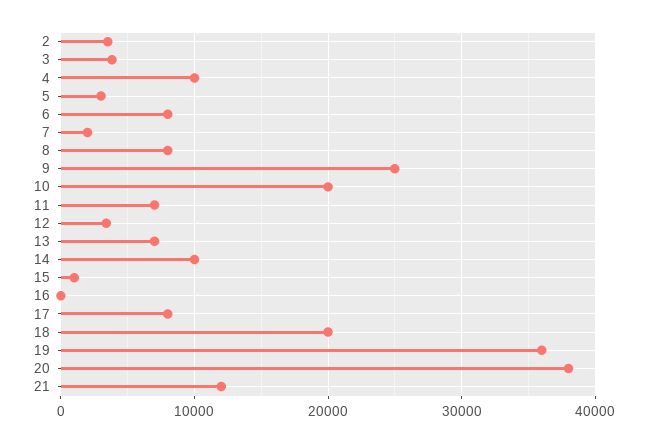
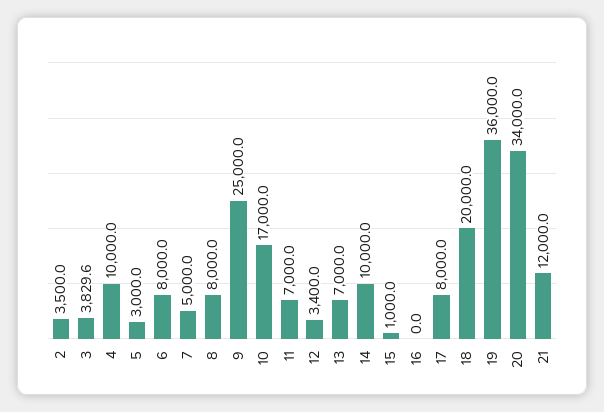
  {
    "2": 3500,
    "3": 3829.6,
    "4": 10000,
    "5": 3000,
    "6": 8000,
-   "7": 2000,
+   "7": 5000,
    "8": 8000,
    "9": 25000,
-   "10": 20000,
+   "10": 17000,
    "11": 7000,
    "12": 3400,
    "13": 7000,
    "14": 10000,
    "15": 1000,
    "16": 0,
    "17": 8000,
    "18": 20000,
    "19": 36000,
-   "20": 38000,
+   "20": 34000,
    "21": 12000
  }

